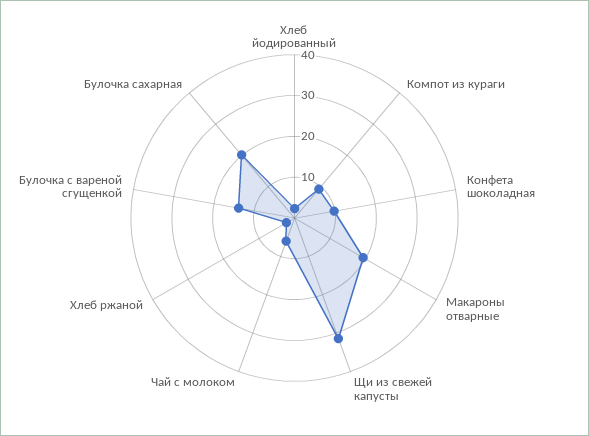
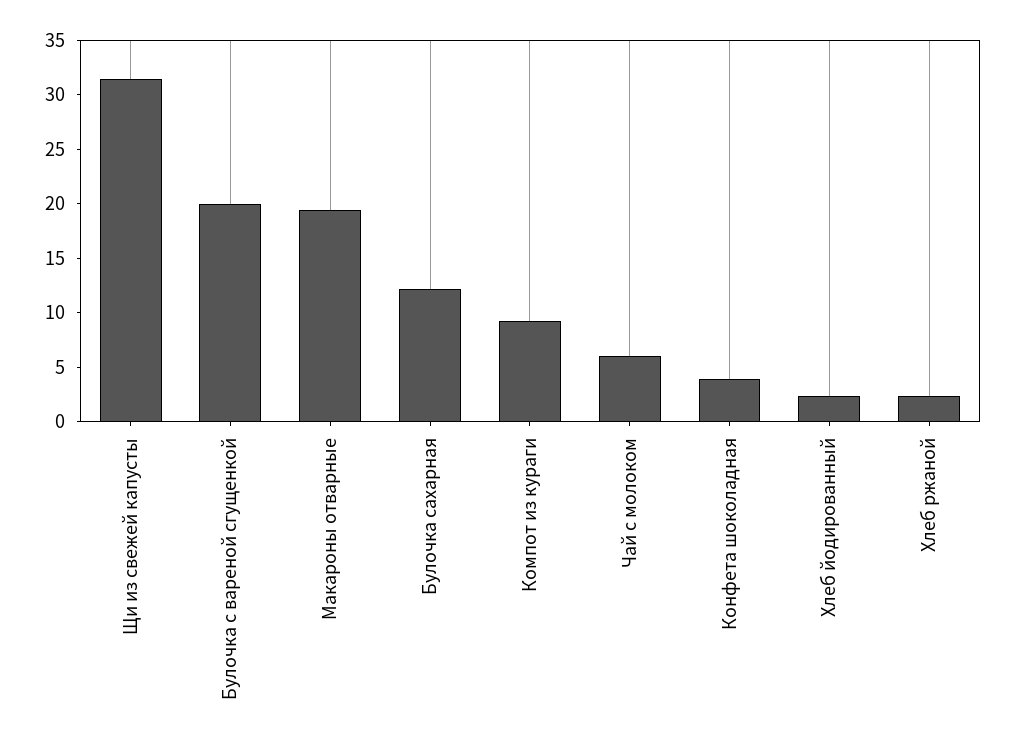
  {
    "Хлеб йодированный": 2,
    "Компот из кураги": 9,
-   "Конфета шоколадная": 10,
+   "Конфета шоколадная": 4,
    "Макароны отварные": 19,
    "Щи из свежей капусты": 31,
    "Чай с молоком": 6,
    "Хлеб ржаной": 2,
-   "Булочка с вареной сгущенкой": 14,
+   "Булочка с вареной сгущенкой": 20,
-   "Булочка сахарная": 20
+   "Булочка сахарная": 12
  }

